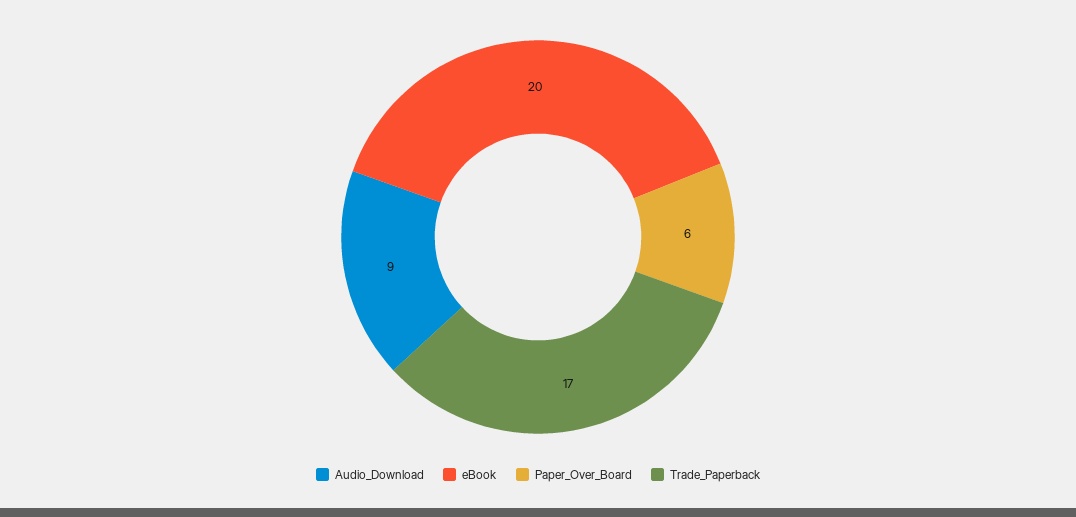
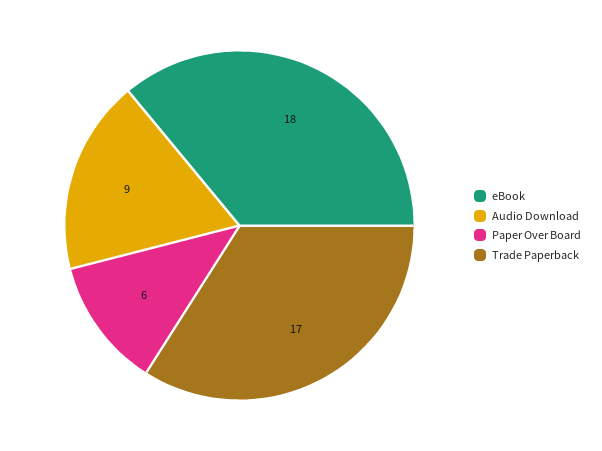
  {
    "Audio_Download": 9,
-   "eBook": 20,
+   "eBook": 18,
    "Paper_Over_Board": 6,
    "Trade_Paperback": 17
  }

